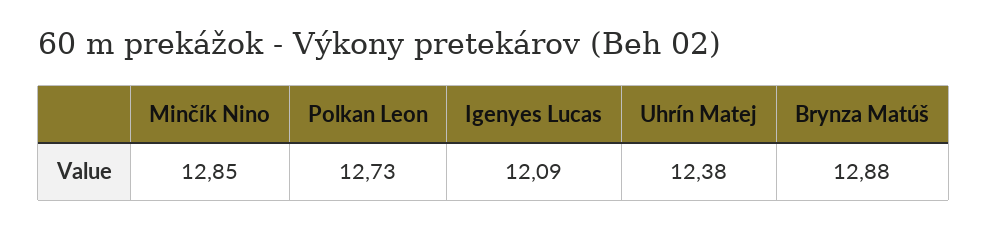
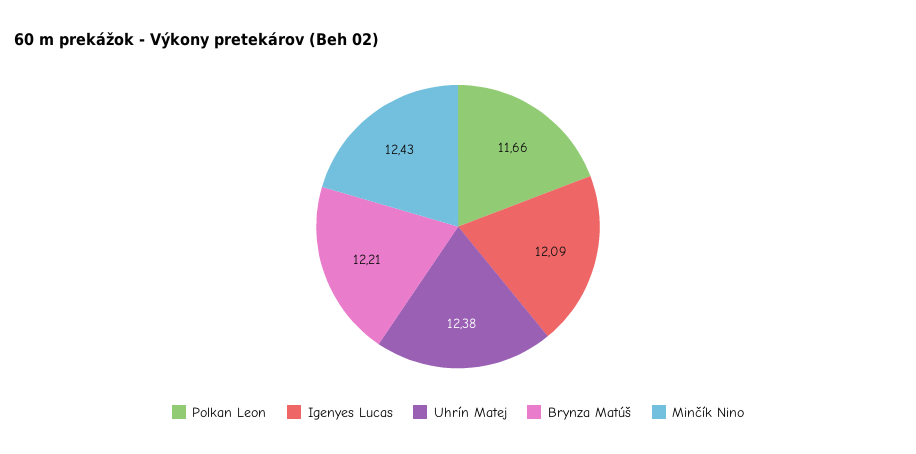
  {
-   "Minčík Nino": 12.85,
+   "Minčík Nino": 12.43,
-   "Polkan Leon": 12.73,
+   "Polkan Leon": 11.66,
    "Igenyes Lucas": 12.09,
    "Uhrín Matej": 12.38,
-   "Brynza Matúš": 12.88
+   "Brynza Matúš": 12.21
  }

